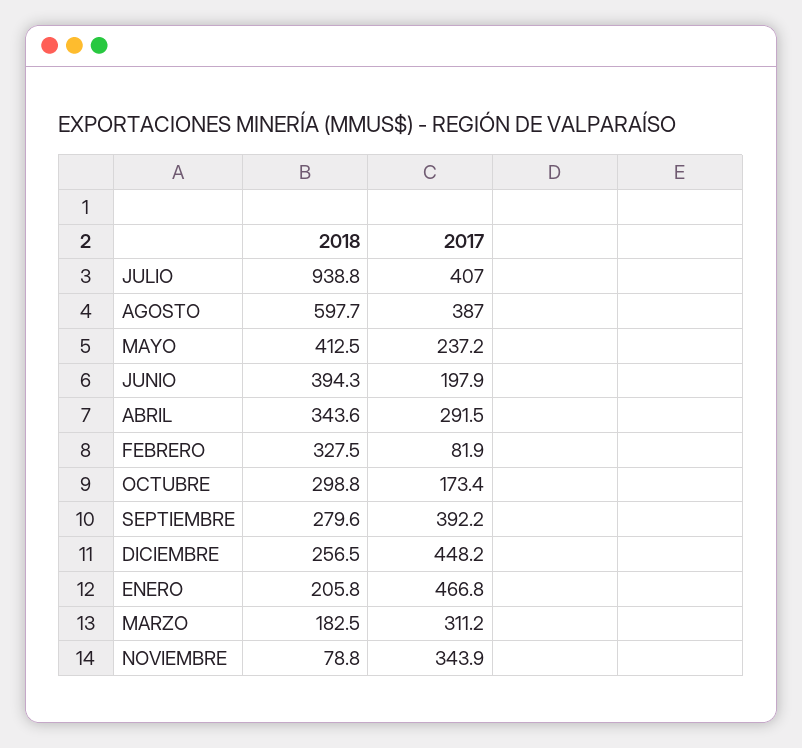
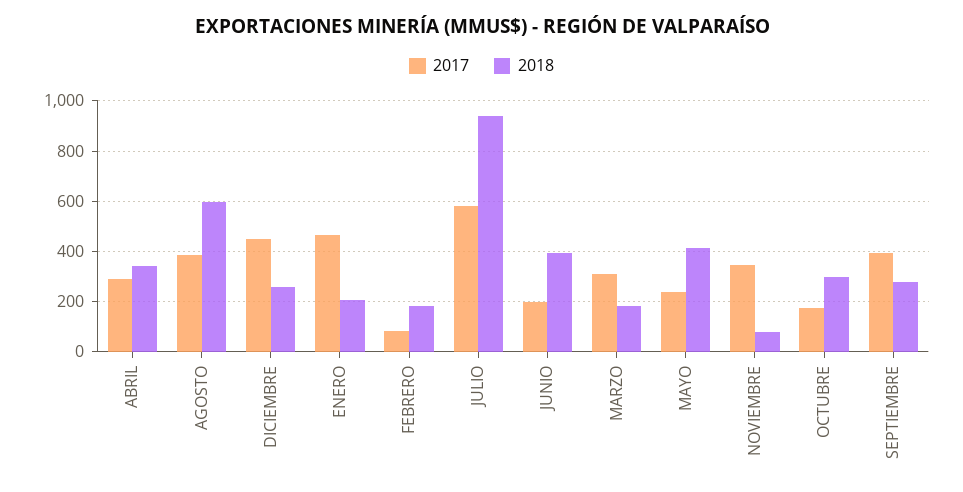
  {
    "2018": {
      "JULIO": 938.8,
      "AGOSTO": 597.7,
      "MAYO": 412.5,
      "JUNIO": 394.3,
      "ABRIL": 343.6,
-     "FEBRERO": 327.5,
+     "FEBRERO": 175,
      "OCTUBRE": 298.8,
      "SEPTIEMBRE": 279.6,
      "DICIEMBRE": 256.5,
      "ENERO": 205.8,
      "MARZO": 182.5,
      "NOVIEMBRE": 78.8
    },
    "2017": {
-     "JULIO": 407,
+     "JULIO": 575,
      "AGOSTO": 387,
      "MAYO": 237.2,
      "JUNIO": 197.9,
      "ABRIL": 291.5,
      "FEBRERO": 81.9,
      "OCTUBRE": 173.4,
      "SEPTIEMBRE": 392.2,
      "DICIEMBRE": 448.2,
      "ENERO": 466.8,
      "MARZO": 311.2,
      "NOVIEMBRE": 343.9
    }
  }

